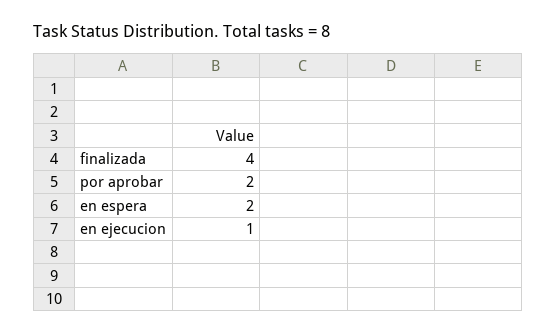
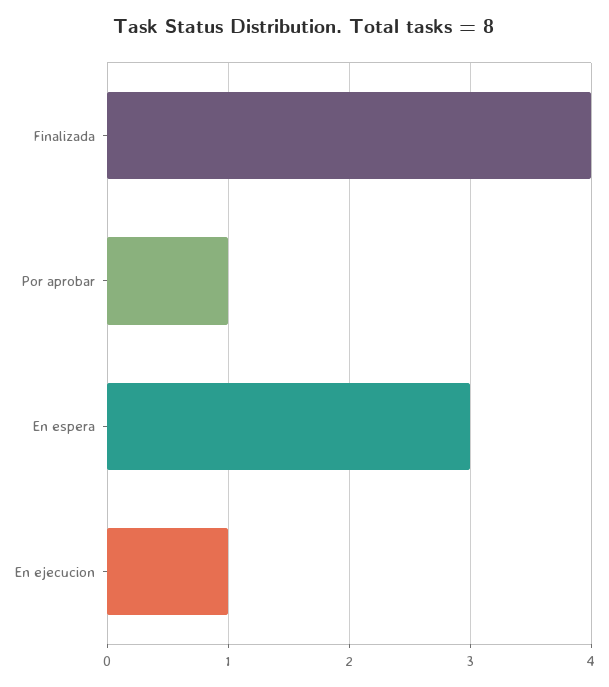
  {
    "finalizada": 4,
-   "por aprobar": 2,
+   "por aprobar": 1,
-   "en espera": 2,
+   "en espera": 3,
    "en ejecucion": 1
  }

